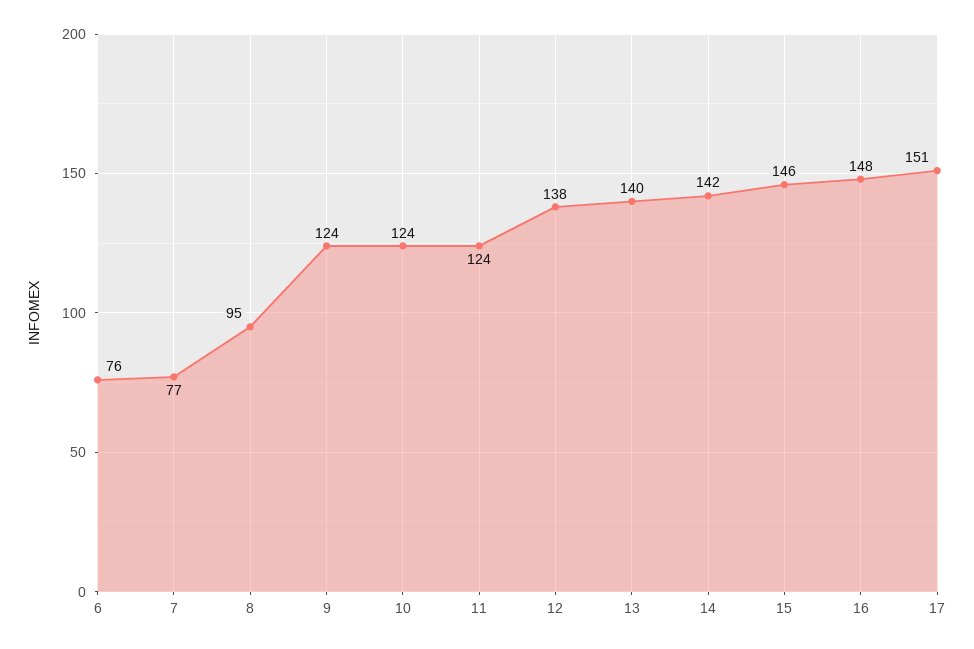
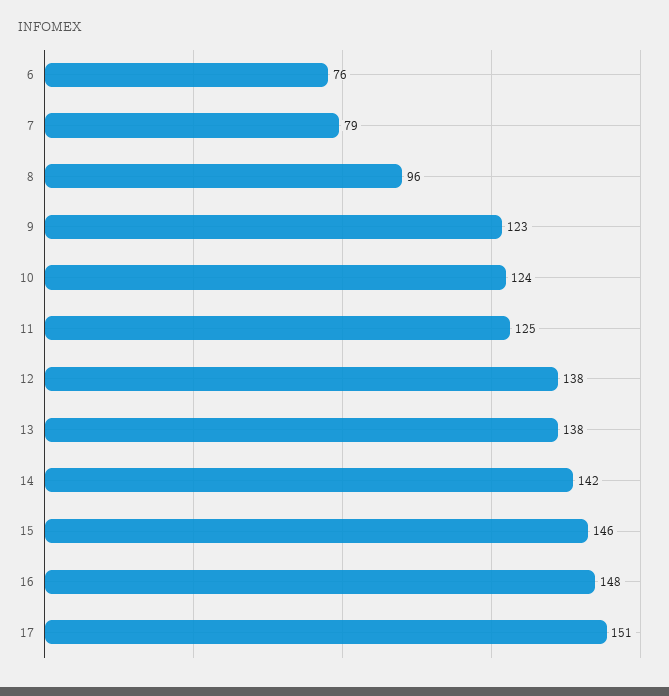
  {
    "6": 76,
-   "7": 77,
+   "7": 79,
-   "8": 95,
+   "8": 96,
-   "9": 124,
+   "9": 123,
    "10": 124,
-   "11": 124,
+   "11": 125,
    "12": 138,
-   "13": 140,
+   "13": 138,
    "14": 142,
    "15": 146,
    "16": 148,
    "17": 151
  }

